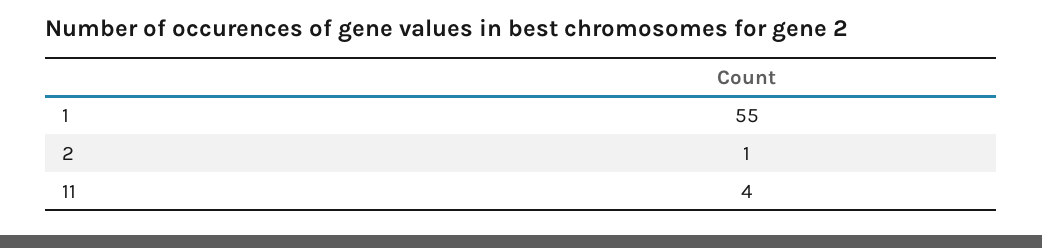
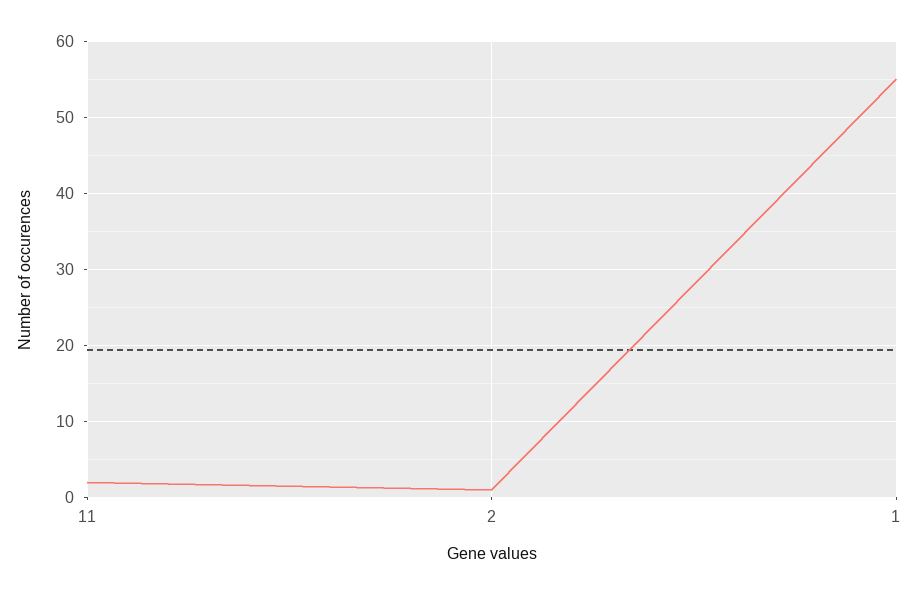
  {
    "1": 55,
    "2": 1,
-   "11": 4
+   "11": 2
  }

